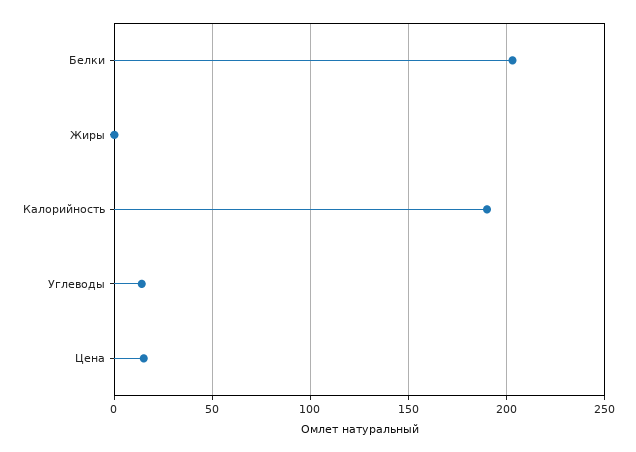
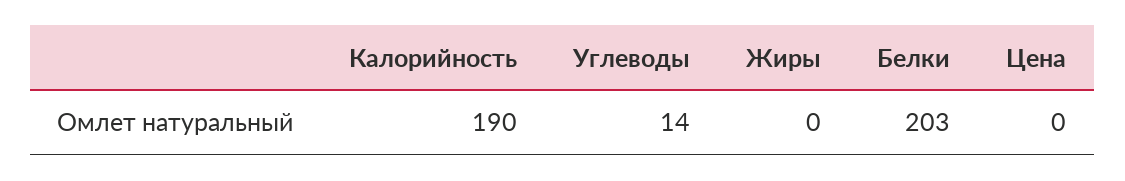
  {
    "Белки": 203,
    "Жиры": 0,
    "Калорийность": 190,
    "Углеводы": 14,
-   "Цена": 15
+   "Цена": 0
  }

